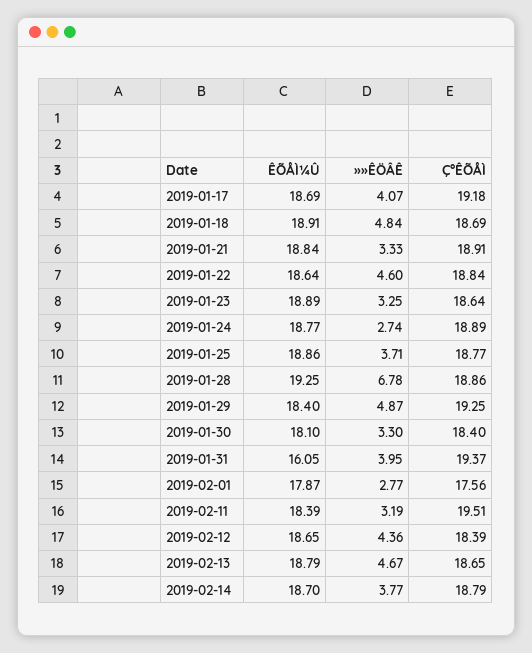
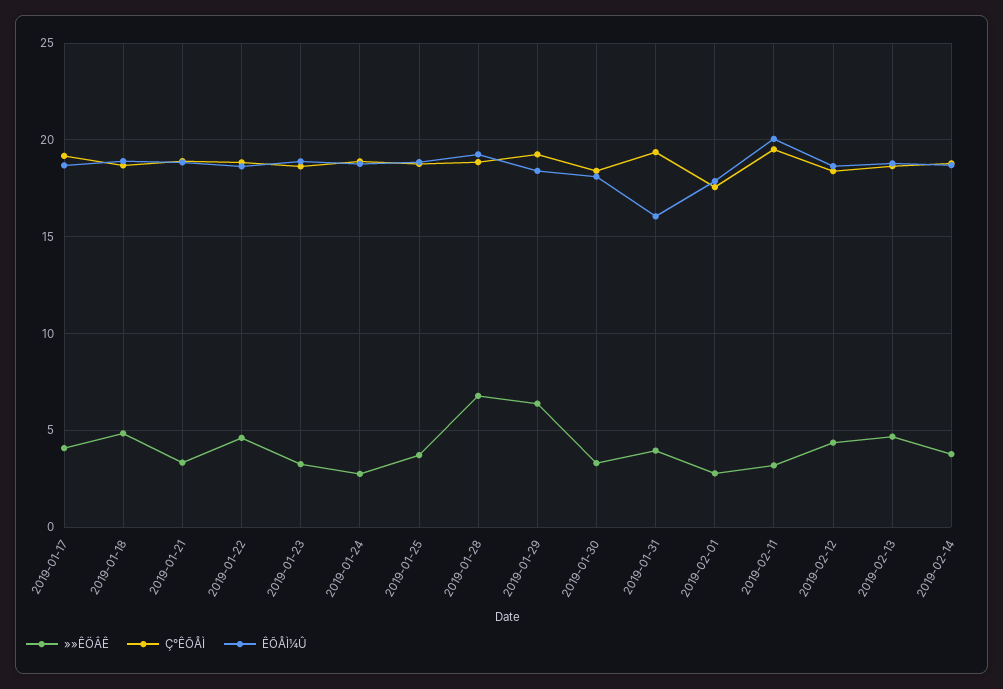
  {
    "ÊÕÅÌ¼Û": {
      "2019-01-17": 18.69,
      "2019-01-18": 18.91,
      "2019-01-21": 18.84,
      "2019-01-22": 18.64,
      "2019-01-23": 18.89,
      "2019-01-24": 18.77,
      "2019-01-25": 18.86,
      "2019-01-28": 19.25,
      "2019-01-29": 18.4,
      "2019-01-30": 18.1,
      "2019-01-31": 16.05,
      "2019-02-01": 17.87,
-     "2019-02-11": 18.39,
+     "2019-02-11": 20,
      "2019-02-12": 18.65,
      "2019-02-13": 18.79,
      "2019-02-14": 18.7
    },
    "»»ÊÖÂÊ": {
      "2019-01-17": 4.07,
      "2019-01-18": 4.84,
      "2019-01-21": 3.33,
      "2019-01-22": 4.6,
      "2019-01-23": 3.25,
      "2019-01-24": 2.74,
      "2019-01-25": 3.71,
      "2019-01-28": 6.78,
-     "2019-01-29": 4.87,
+     "2019-01-29": 6.5,
      "2019-01-30": 3.3,
      "2019-01-31": 3.95,
      "2019-02-01": 2.77,
      "2019-02-11": 3.19,
      "2019-02-12": 4.36,
      "2019-02-13": 4.67,
      "2019-02-14": 3.77
    },
    "Ç°ÊÕÅÌ": {
      "2019-01-17": 19.18,
      "2019-01-18": 18.69,
      "2019-01-21": 18.91,
      "2019-01-22": 18.84,
      "2019-01-23": 18.64,
      "2019-01-24": 18.89,
      "2019-01-25": 18.77,
      "2019-01-28": 18.86,
      "2019-01-29": 19.25,
      "2019-01-30": 18.4,
      "2019-01-31": 19.37,
      "2019-02-01": 17.56,
      "2019-02-11": 19.51,
      "2019-02-12": 18.39,
      "2019-02-13": 18.65,
      "2019-02-14": 18.79
    }
  }

